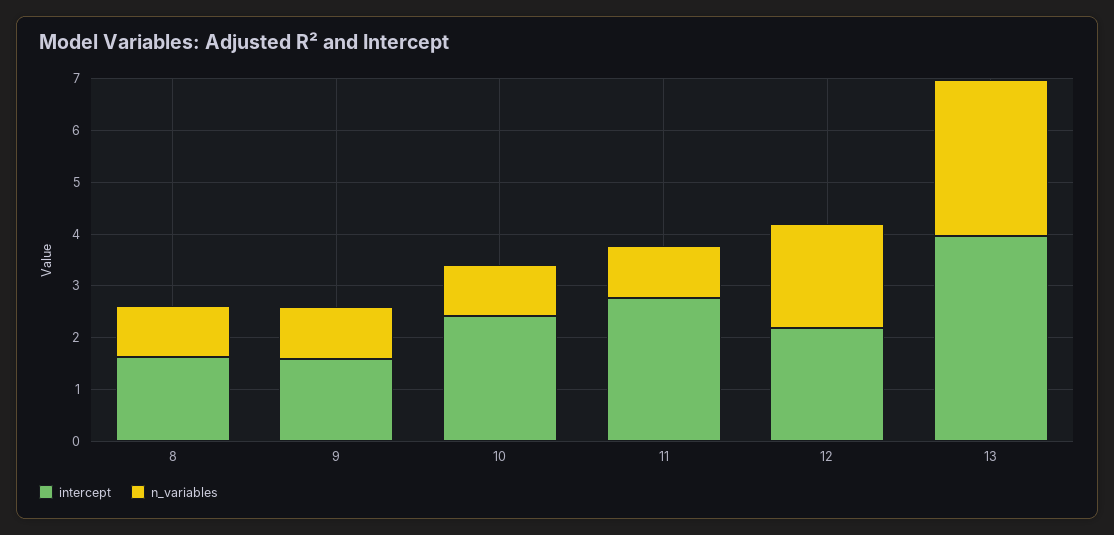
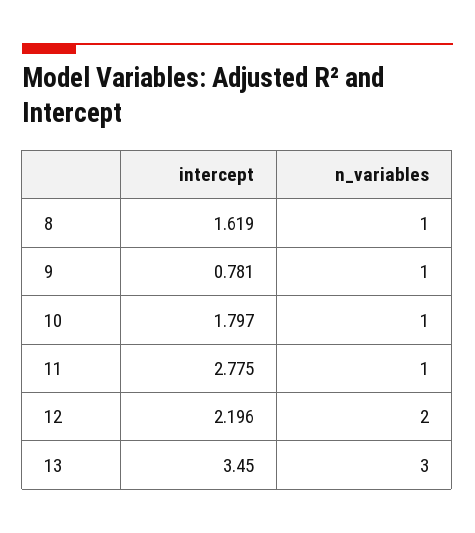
  {
    "intercept": {
      "8": 1.619,
-     "9": 1.6,
+     "9": 0.781,
-     "10": 2.4,
+     "10": 1.797,
      "11": 2.775,
      "12": 2.196,
-     "13": 4
+     "13": 3.45
    },
    "n_variables": {
      "8": 1,
      "9": 1,
      "10": 1,
      "11": 1,
      "12": 2,
      "13": 3
    }
  }

